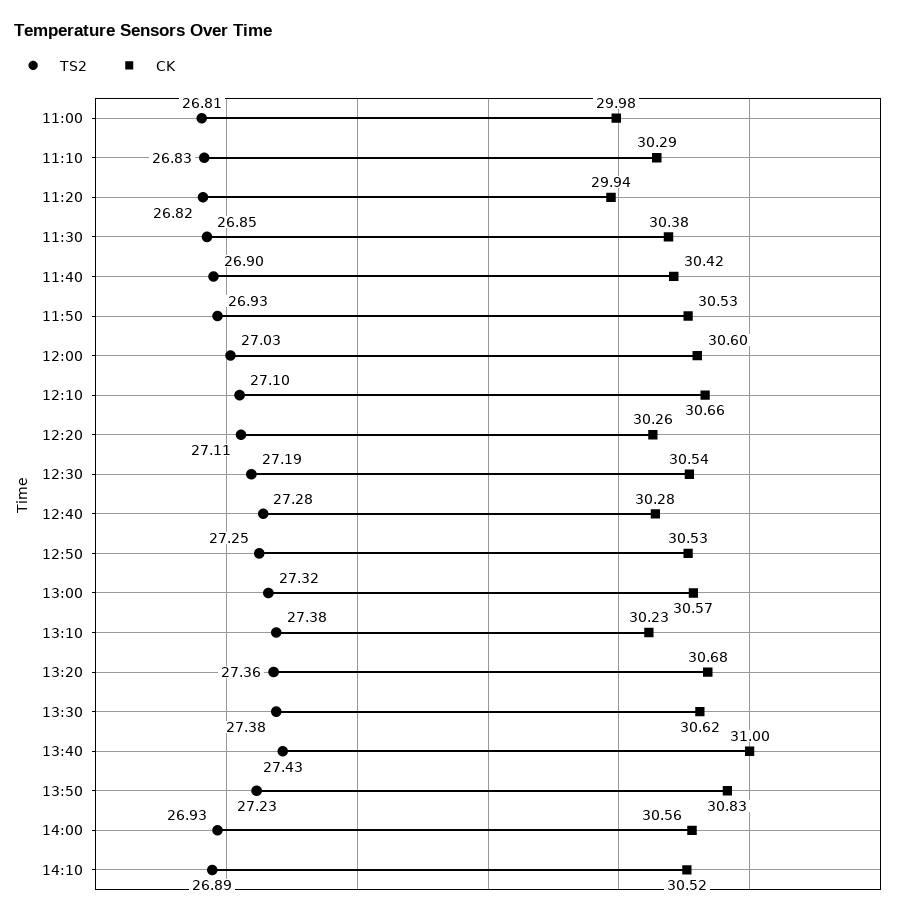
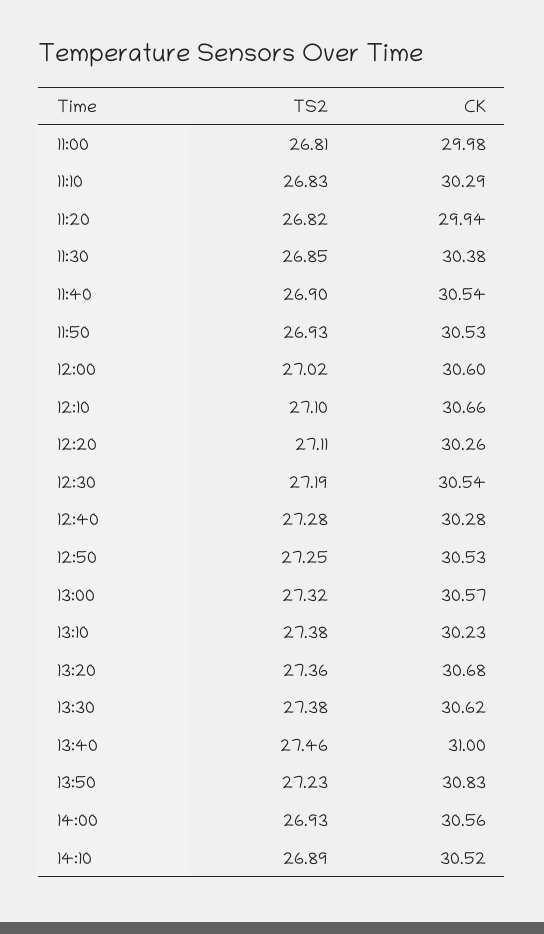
  {
    "TS2": {
      "11:00": 26.81,
      "11:10": 26.83,
      "11:20": 26.82,
      "11:30": 26.85,
      "11:40": 26.9,
      "11:50": 26.93,
-     "12:00": 27.03,
+     "12:00": 27.02,
      "12:10": 27.1,
      "12:20": 27.11,
      "12:30": 27.19,
      "12:40": 27.28,
      "12:50": 27.25,
      "13:00": 27.32,
      "13:10": 27.38,
      "13:20": 27.36,
      "13:30": 27.38,
-     "13:40": 27.43,
+     "13:40": 27.46,
      "13:50": 27.23,
      "14:00": 26.93,
      "14:10": 26.89
    },
    "CK": {
      "11:00": 29.98,
      "11:10": 30.29,
      "11:20": 29.94,
      "11:30": 30.38,
-     "11:40": 30.42,
+     "11:40": 30.54,
      "11:50": 30.53,
      "12:00": 30.6,
      "12:10": 30.66,
      "12:20": 30.26,
      "12:30": 30.54,
      "12:40": 30.28,
      "12:50": 30.53,
      "13:00": 30.57,
      "13:10": 30.23,
      "13:20": 30.68,
      "13:30": 30.62,
      "13:40": 31,
      "13:50": 30.83,
      "14:00": 30.56,
      "14:10": 30.52
    }
  }

